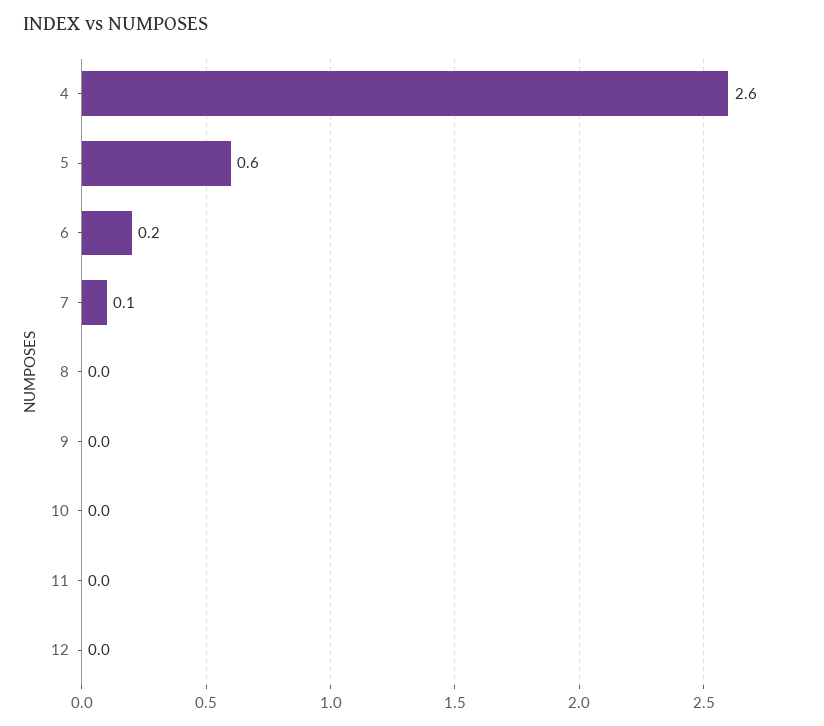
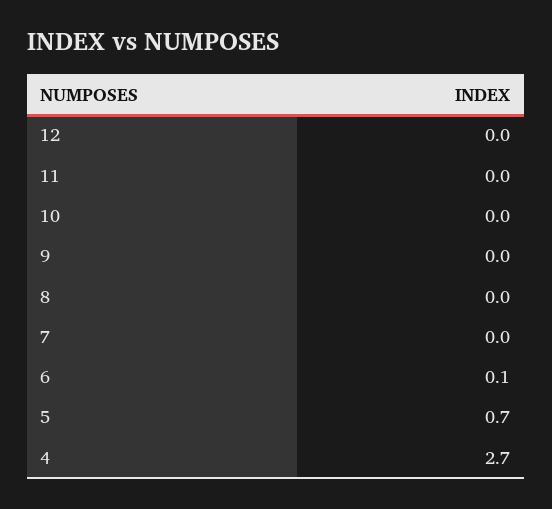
  {
-   "4": 2.6,
+   "4": 2.7,
-   "5": 0.6,
+   "5": 0.7,
-   "6": 0.2,
+   "6": 0.1,
-   "7": 0.1,
+   "7": 0,
    "8": 0,
    "9": 0,
    "10": 0,
    "11": 0,
    "12": 0
  }

